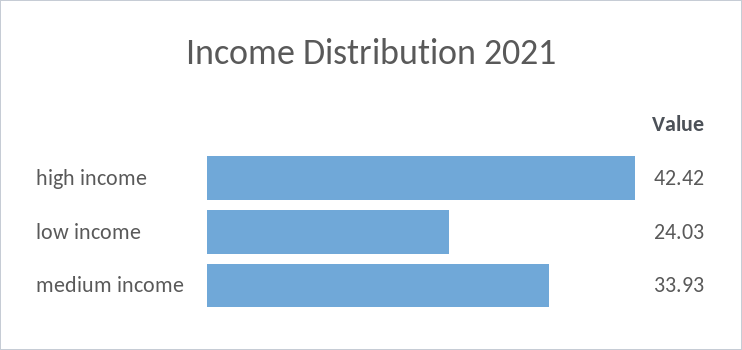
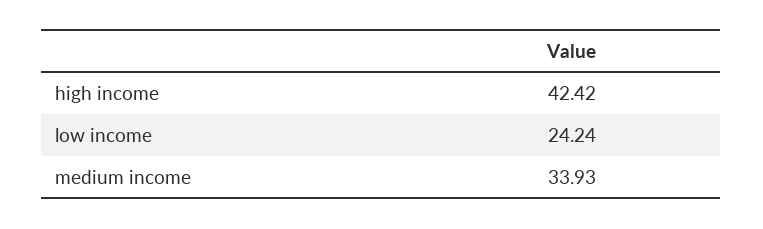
  {
    "high income": 42.42,
-   "low income": 24.03,
+   "low income": 24.24,
    "medium income": 33.93
  }

